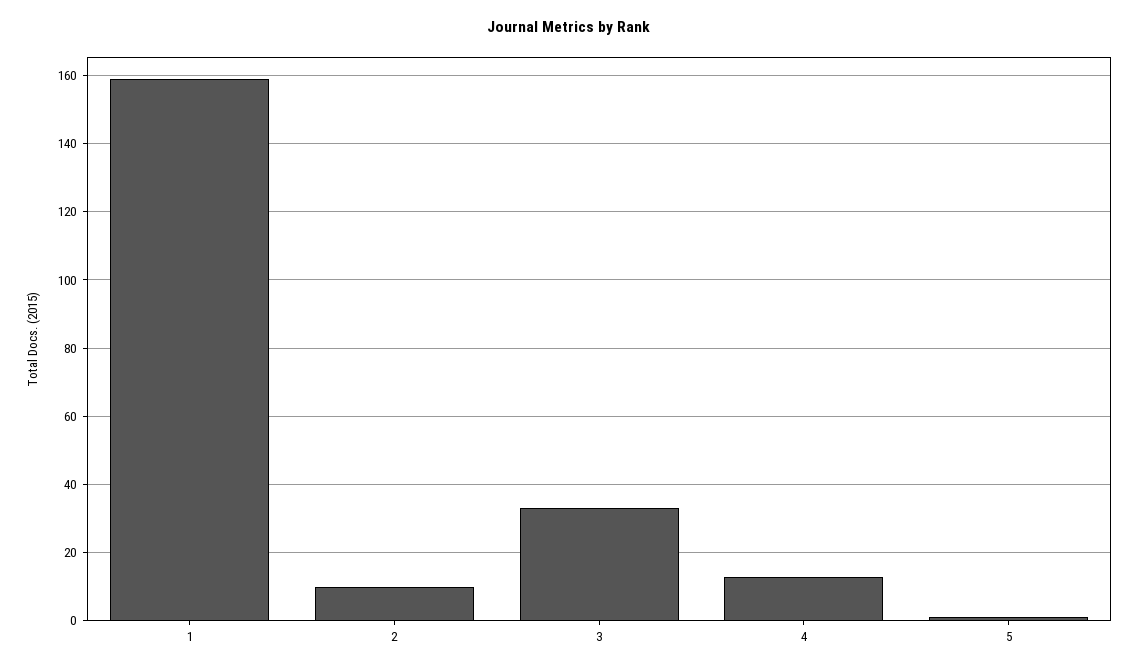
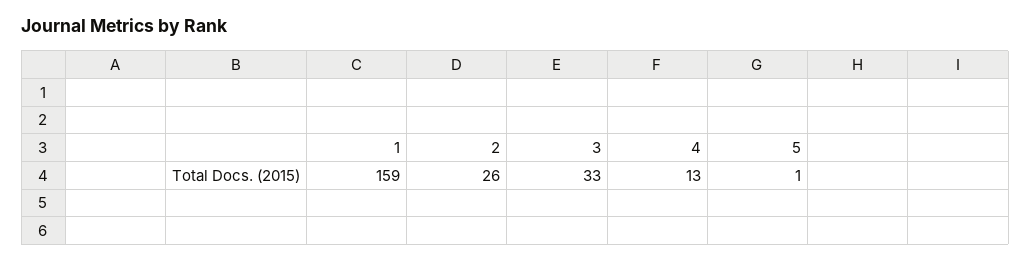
  {
    "1": 159,
-   "2": 10,
+   "2": 26,
    "3": 33,
    "4": 13,
    "5": 1
  }

